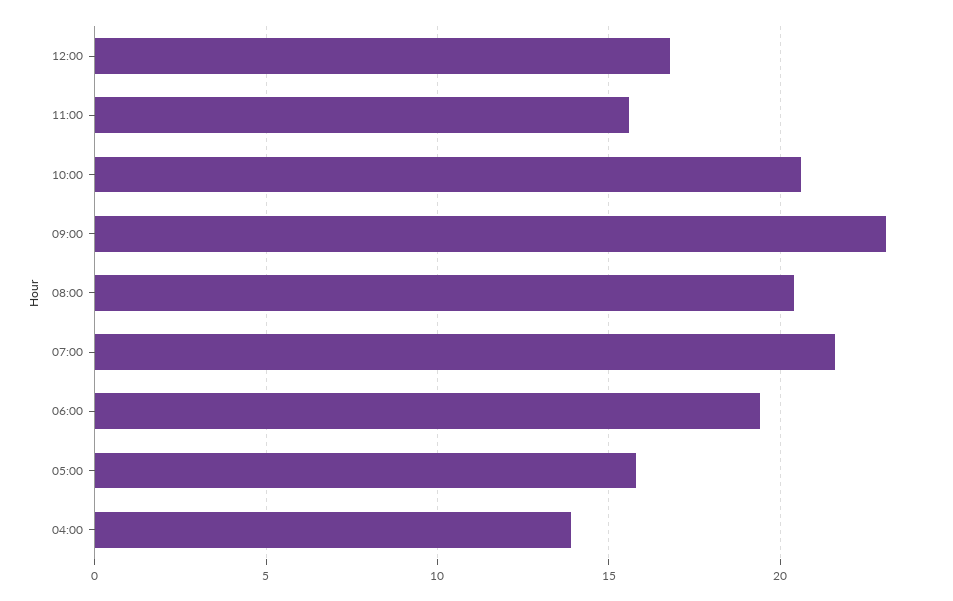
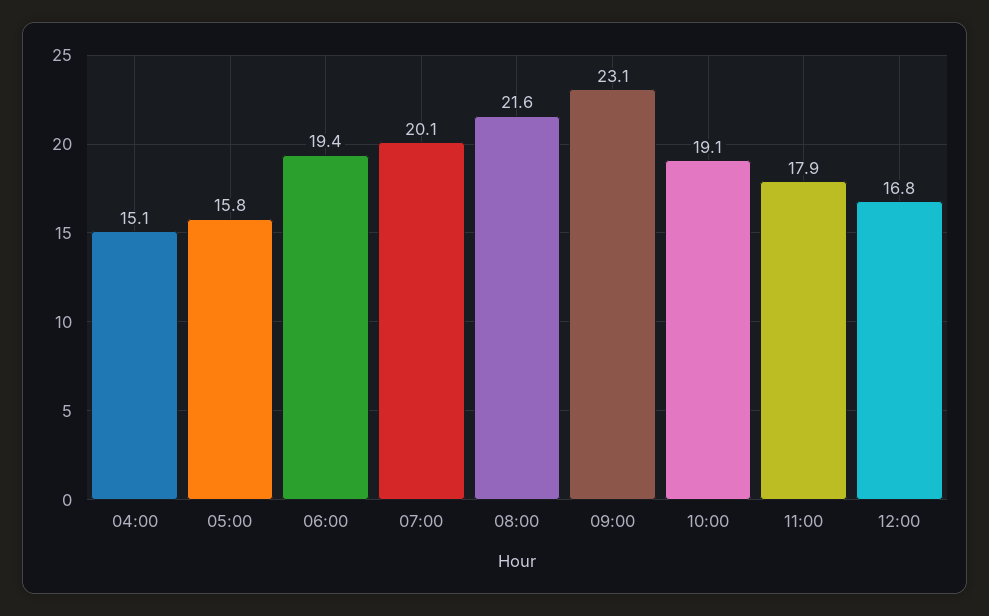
  {
    "12:00": 16.8,
-   "11:00": 15.5,
+   "11:00": 17.9,
-   "10:00": 20.5,
+   "10:00": 19.1,
    "09:00": 23.1,
-   "08:00": 20.5,
+   "08:00": 21.6,
-   "07:00": 21.5,
+   "07:00": 20.1,
    "06:00": 19.4,
    "05:00": 15.8,
-   "04:00": 14
+   "04:00": 15.1
  }

